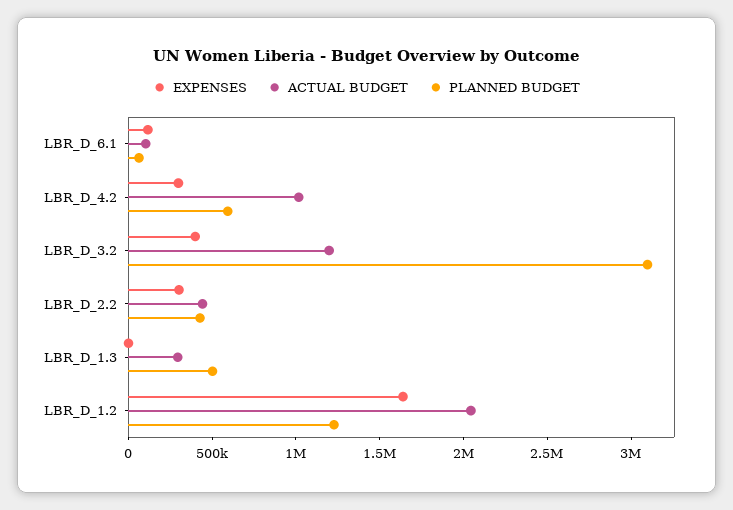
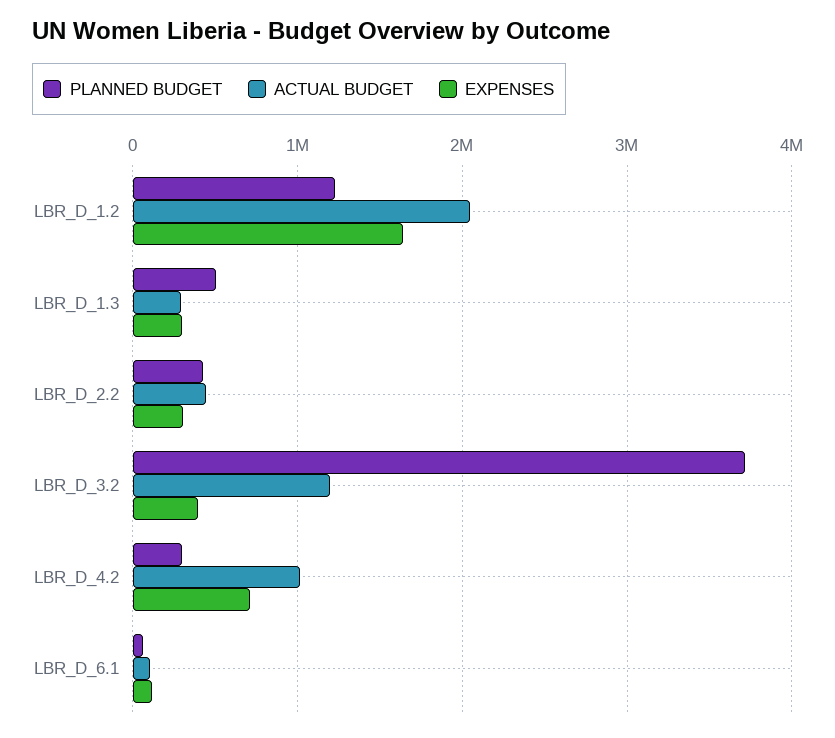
  {
    "EXPENSES": {
      "LBR_D_6.1": 100000,
-     "LBR_D_4.2": 300000,
+     "LBR_D_4.2": 700000,
      "LBR_D_3.2": 400000,
      "LBR_D_2.2": 300000,
-     "LBR_D_1.3": 0,
+     "LBR_D_1.3": 300000,
      "LBR_D_1.2": 1600000
    },
    "ACTUAL BUDGET": {
      "LBR_D_6.1": 100000,
      "LBR_D_4.2": 1000000,
      "LBR_D_3.2": 1200000,
      "LBR_D_2.2": 400000,
      "LBR_D_1.3": 300000,
      "LBR_D_1.2": 2000000
    },
    "PLANNED BUDGET": {
      "LBR_D_6.1": 100000,
-     "LBR_D_4.2": 600000,
+     "LBR_D_4.2": 300000,
-     "LBR_D_3.2": 3100000,
+     "LBR_D_3.2": 3700000,
      "LBR_D_2.2": 400000,
      "LBR_D_1.3": 500000,
      "LBR_D_1.2": 1200000
    }
  }

